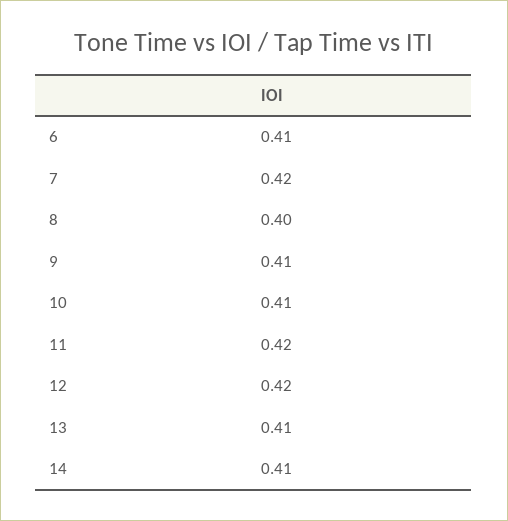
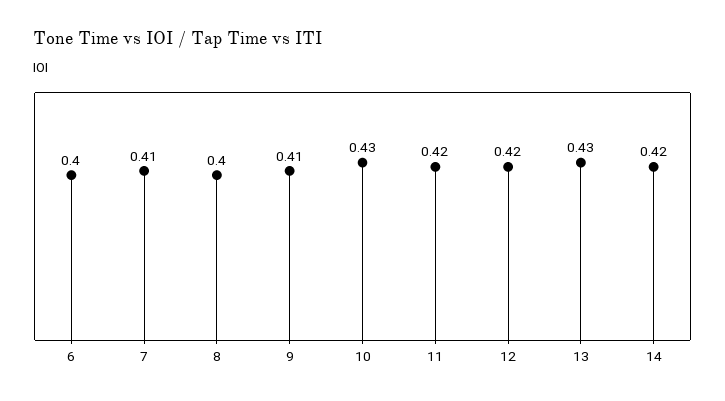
  {
-   "6": 0.41,
+   "6": 0.4,
-   "7": 0.42,
+   "7": 0.41,
    "8": 0.4,
    "9": 0.41,
-   "10": 0.41,
+   "10": 0.43,
    "11": 0.42,
    "12": 0.42,
-   "13": 0.41,
+   "13": 0.43,
-   "14": 0.41
+   "14": 0.42
  }

